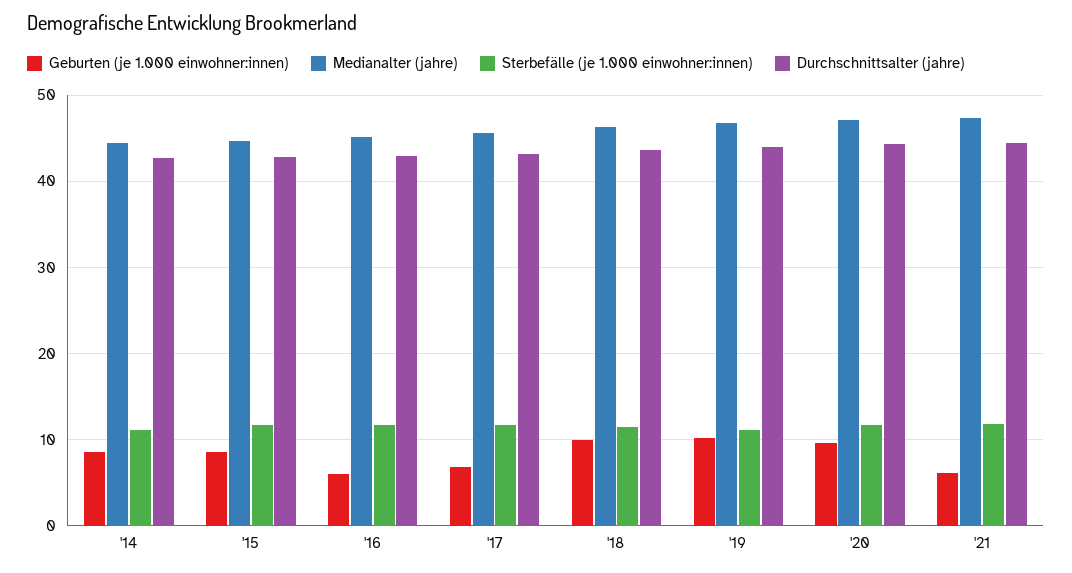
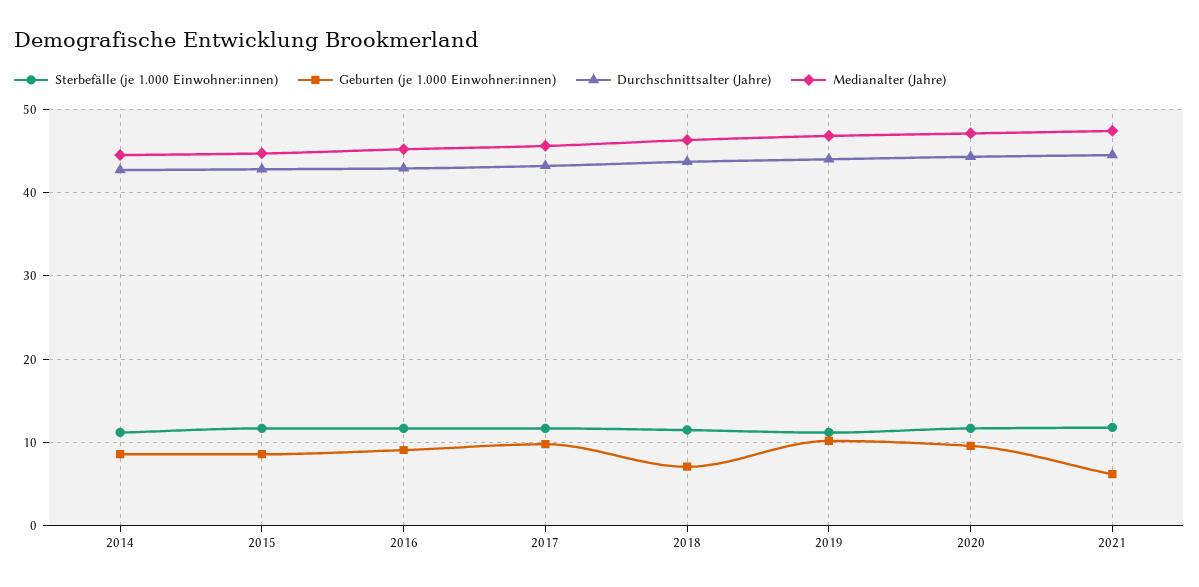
  {
    "Geburten (je 1.000 einwohner:innen)": {
      "'14": 9,
      "'15": 9,
-     "'16": 6,
+     "'16": 9,
-     "'17": 7,
+     "'17": 10,
-     "'18": 10,
+     "'18": 7,
      "'19": 10,
      "'20": 10,
      "'21": 6
    },
    "Medianalter (jahre)": {
      "'14": 45,
      "'15": 45,
      "'16": 45,
      "'17": 46,
      "'18": 46,
      "'19": 47,
      "'20": 47,
      "'21": 47
    },
    "Sterbefälle (je 1.000 einwohner:innen)": {
      "'14": 11,
      "'15": 12,
      "'16": 12,
      "'17": 12,
      "'18": 12,
      "'19": 11,
      "'20": 12,
      "'21": 12
    },
    "Durchschnittsalter (jahre)": {
      "'14": 43,
      "'15": 43,
      "'16": 43,
      "'17": 43,
      "'18": 44,
      "'19": 44,
      "'20": 44,
      "'21": 45
    }
  }

